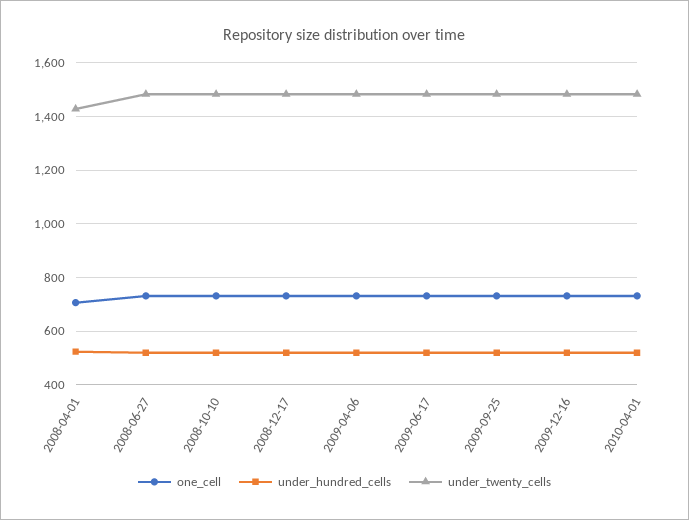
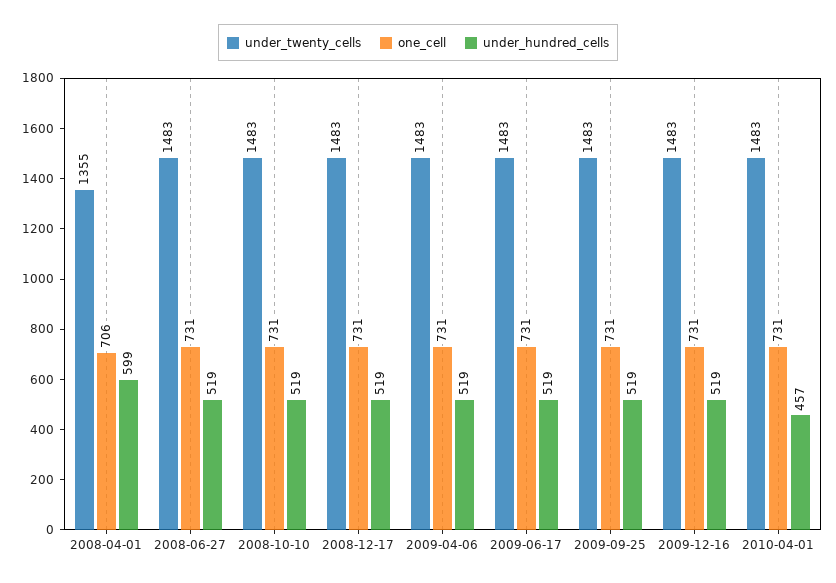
  {
    "one_cell": {
      "2008-04-01": 706,
      "2008-06-27": 731,
      "2008-10-10": 731,
      "2008-12-17": 731,
      "2009-04-06": 731,
      "2009-06-17": 731,
      "2009-09-25": 731,
      "2009-12-16": 731,
      "2010-04-01": 731
    },
    "under_hundred_cells": {
-     "2008-04-01": 525,
+     "2008-04-01": 599,
      "2008-06-27": 519,
      "2008-10-10": 519,
      "2008-12-17": 519,
      "2009-04-06": 519,
      "2009-06-17": 519,
      "2009-09-25": 519,
      "2009-12-16": 519,
-     "2010-04-01": 525
+     "2010-04-01": 457
    },
    "under_twenty_cells": {
-     "2008-04-01": 1425,
+     "2008-04-01": 1355,
      "2008-06-27": 1483,
      "2008-10-10": 1483,
      "2008-12-17": 1483,
      "2009-04-06": 1483,
      "2009-06-17": 1483,
      "2009-09-25": 1483,
      "2009-12-16": 1483,
      "2010-04-01": 1483
    }
  }

